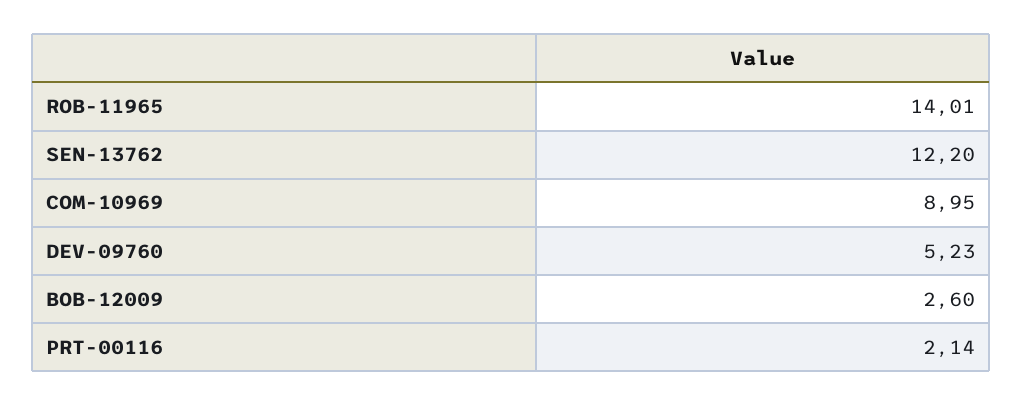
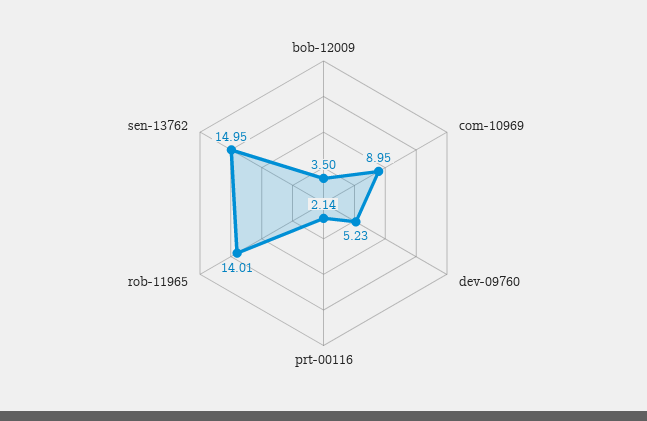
  {
    "ROB-11965": 14.01,
-   "SEN-13762": 12.2,
+   "SEN-13762": 14.95,
    "COM-10969": 8.95,
    "DEV-09760": 5.23,
-   "BOB-12009": 2.6,
+   "BOB-12009": 3.5,
    "PRT-00116": 2.14
  }

